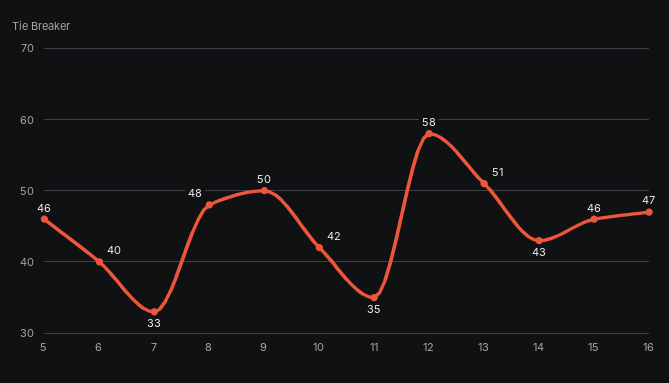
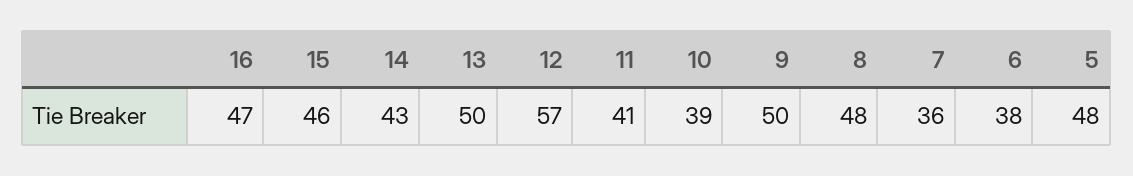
  {
-   "5": 46,
+   "5": 48,
-   "6": 40,
+   "6": 38,
-   "7": 33,
+   "7": 36,
    "8": 48,
    "9": 50,
-   "10": 42,
+   "10": 39,
-   "11": 35,
+   "11": 41,
-   "12": 58,
+   "12": 57,
-   "13": 51,
+   "13": 50,
    "14": 43,
    "15": 46,
    "16": 47
  }

